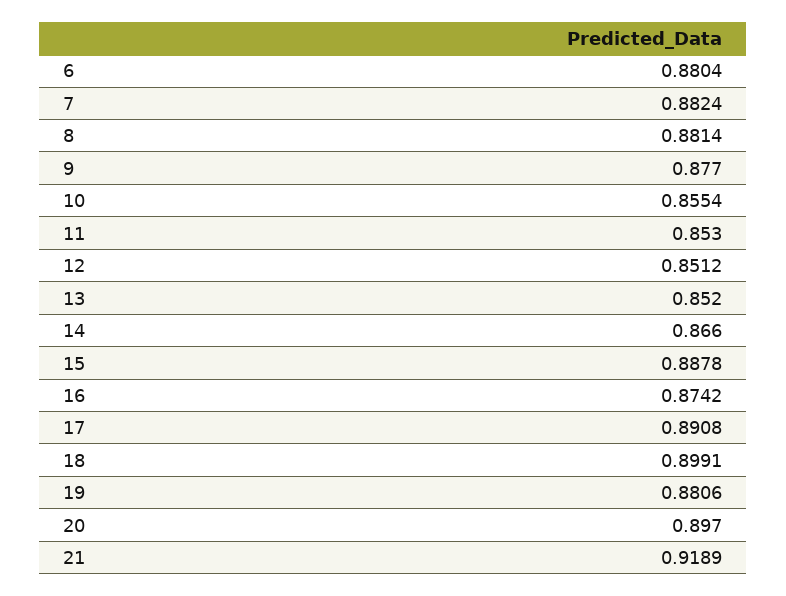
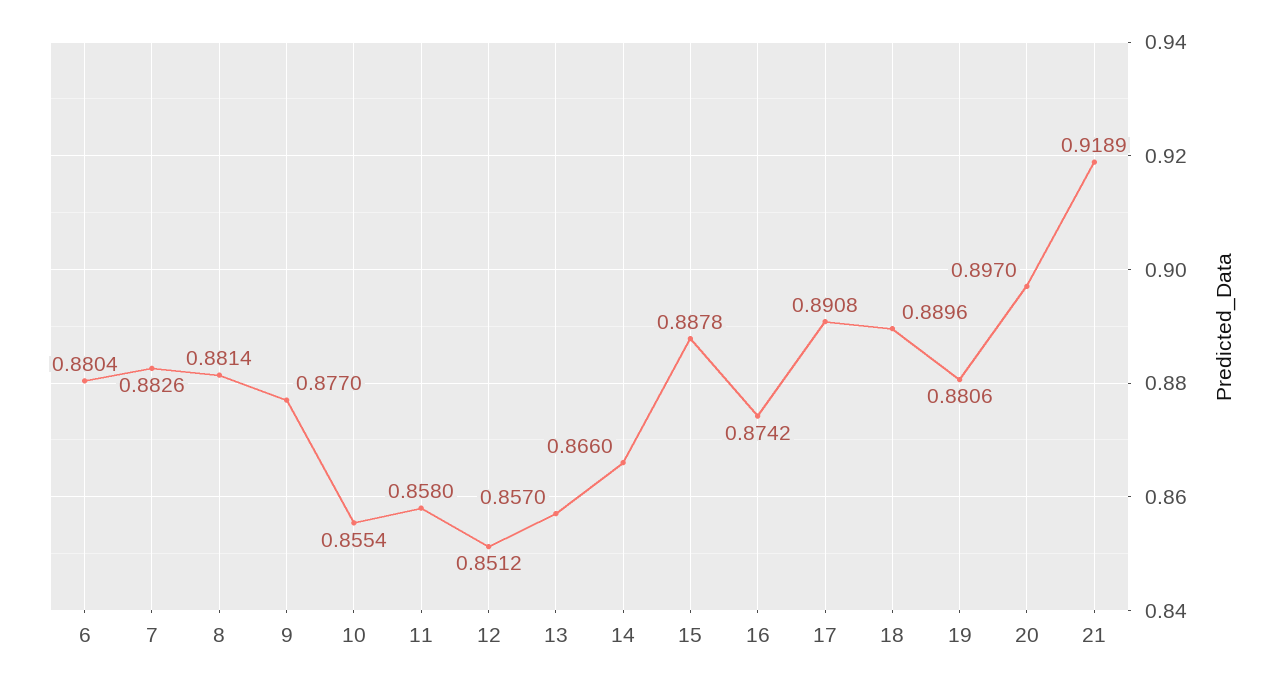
  {
    "6": 0.8804,
-   "7": 0.8824,
+   "7": 0.8826,
    "8": 0.8814,
    "9": 0.877,
    "10": 0.8554,
-   "11": 0.853,
+   "11": 0.858,
    "12": 0.8512,
-   "13": 0.852,
+   "13": 0.857,
    "14": 0.866,
    "15": 0.8878,
    "16": 0.8742,
    "17": 0.8908,
-   "18": 0.8991,
+   "18": 0.8896,
    "19": 0.8806,
    "20": 0.897,
    "21": 0.9189
  }

